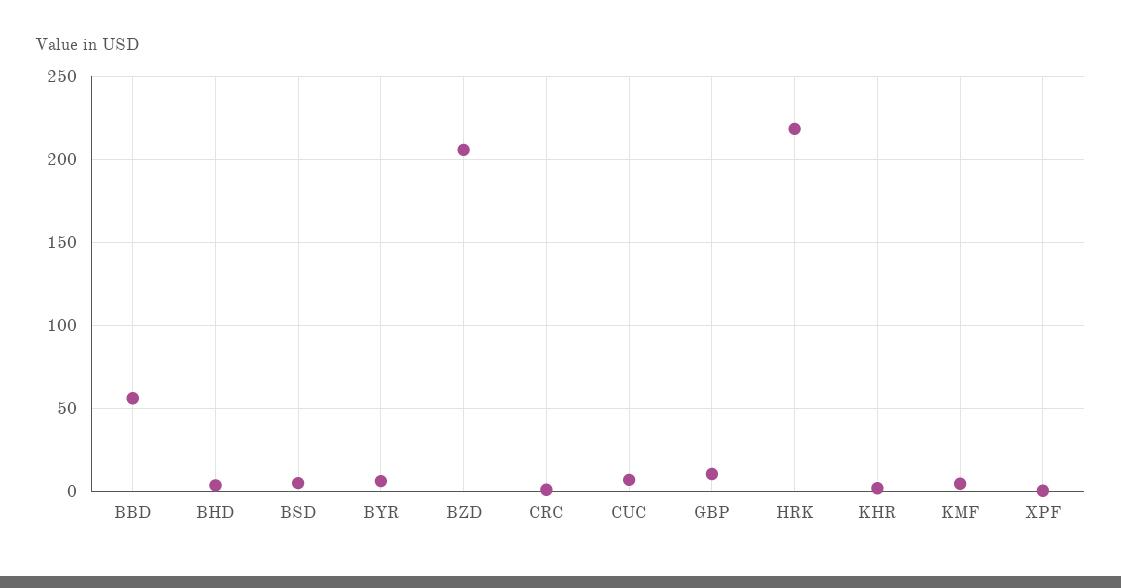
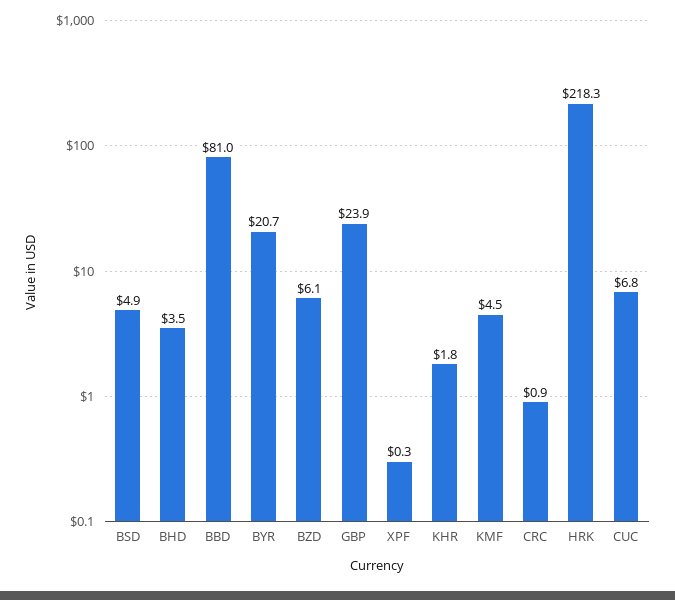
  {
-   "BBD": 55,
+   "BBD": 81,
    "BHD": 3.5,
    "BSD": 4.9,
-   "BYR": 5,
+   "BYR": 20.7,
-   "BZD": 205,
+   "BZD": 6.1,
    "CRC": 0.9,
    "CUC": 6.8,
-   "GBP": 10,
+   "GBP": 23.9,
    "HRK": 218.3,
    "KHR": 1.8,
    "KMF": 4.5,
    "XPF": 0.3
  }

